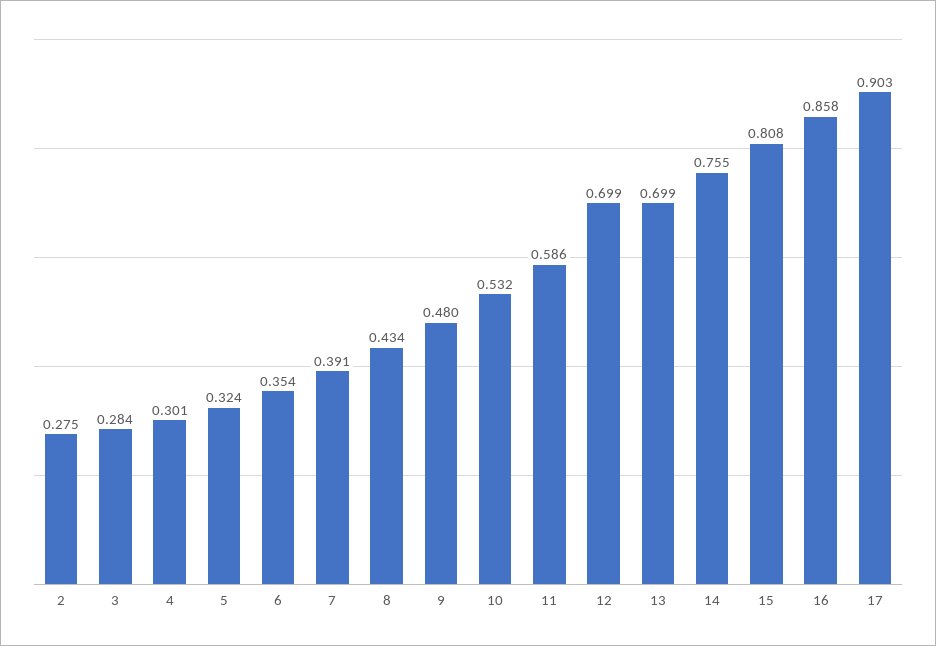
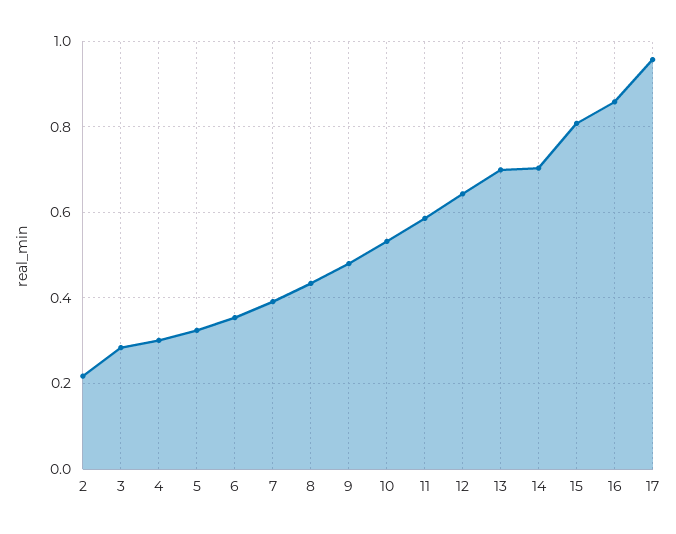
  {
-   "2": 0.275,
+   "2": 0.22,
    "3": 0.284,
    "4": 0.301,
    "5": 0.324,
    "6": 0.354,
    "7": 0.391,
    "8": 0.434,
    "9": 0.48,
    "10": 0.532,
    "11": 0.586,
-   "12": 0.699,
+   "12": 0.64,
    "13": 0.699,
-   "14": 0.755,
+   "14": 0.7,
    "15": 0.808,
    "16": 0.858,
-   "17": 0.903
+   "17": 0.96
  }

